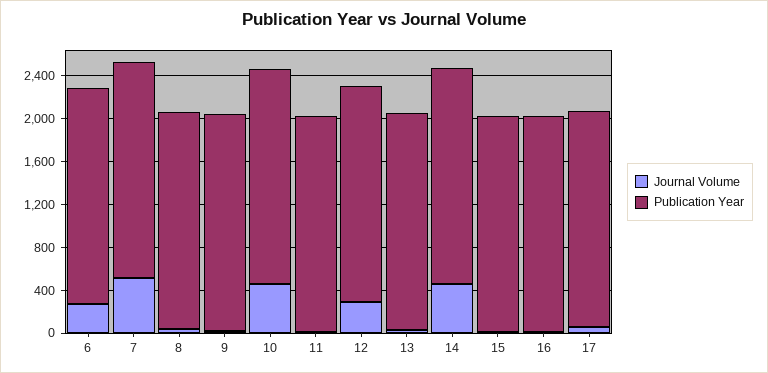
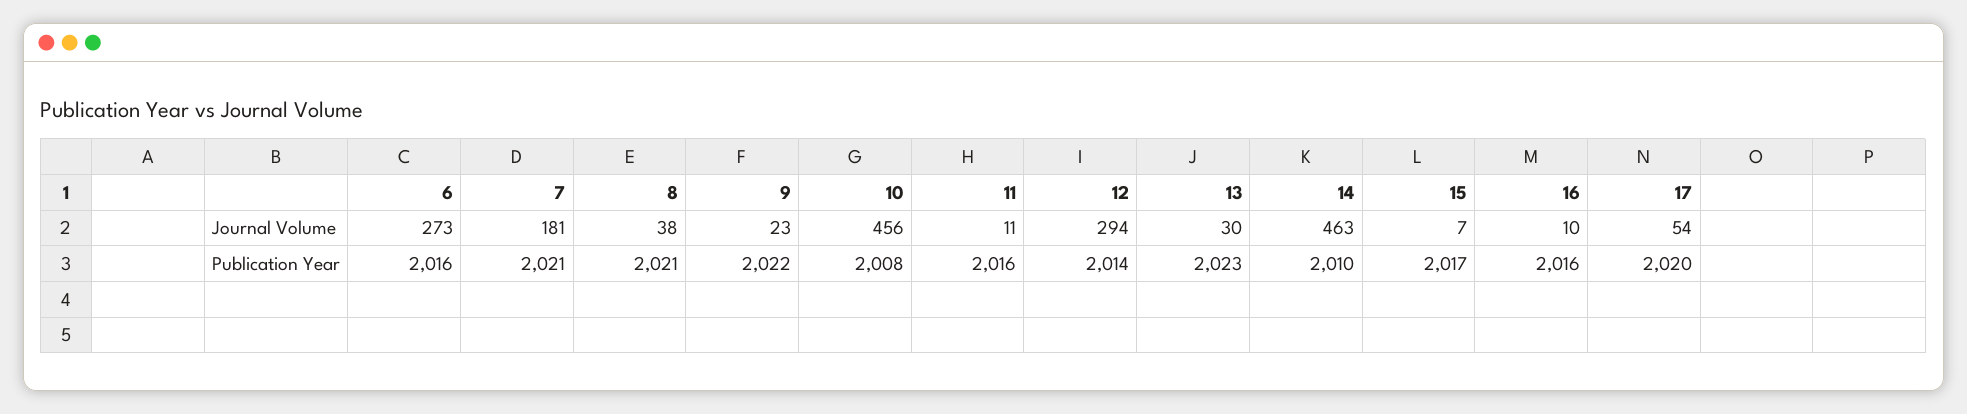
  {
    "Journal Volume": {
      "6": 273,
-     "7": 500,
+     "7": 181,
      "8": 38,
      "9": 23,
      "10": 456,
      "11": 11,
      "12": 294,
      "13": 30,
      "14": 463,
      "15": 7,
      "16": 10,
      "17": 54
    },
    "Publication Year": {
      "6": 2016,
      "7": 2021,
      "8": 2021,
      "9": 2022,
      "10": 2008,
      "11": 2016,
      "12": 2014,
      "13": 2023,
      "14": 2010,
      "15": 2017,
      "16": 2016,
      "17": 2020
    }
  }

